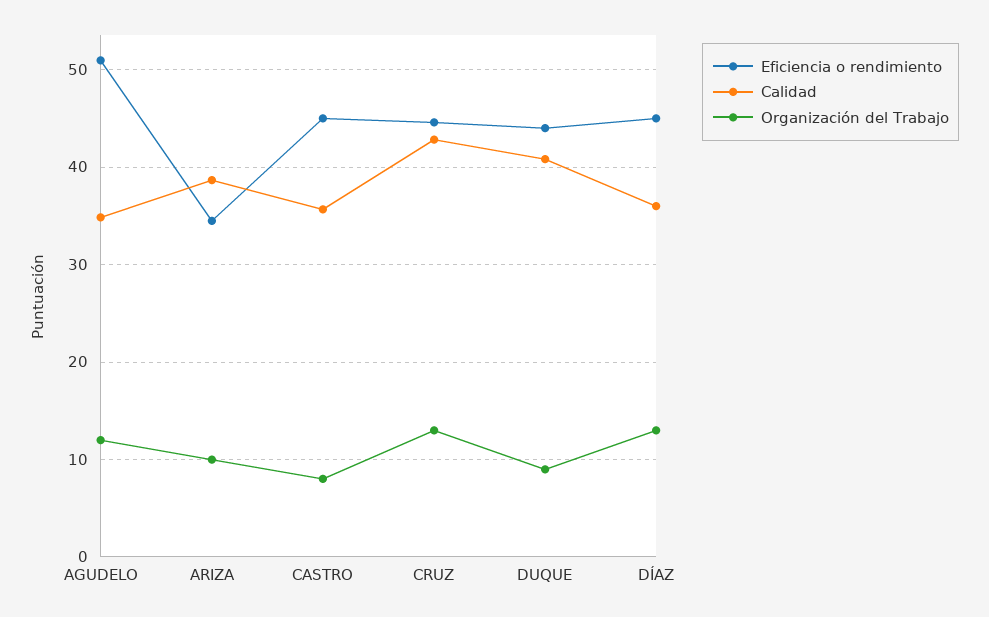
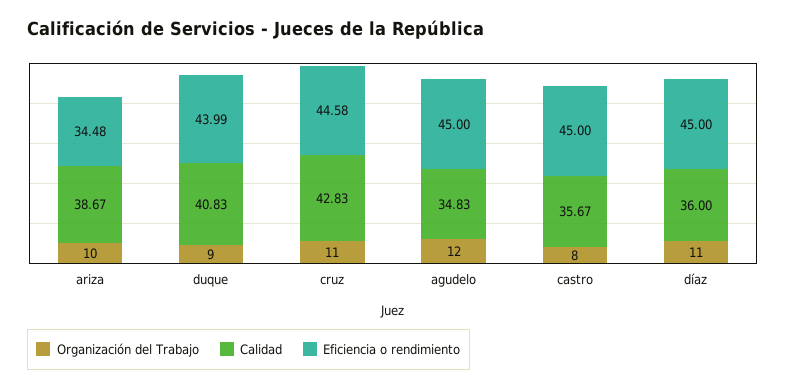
  {
    "Eficiencia o rendimiento": {
-     "AGUDELO": 51,
+     "AGUDELO": 45,
      "ARIZA": 34.48,
      "CASTRO": 45,
      "CRUZ": 44.58,
      "DUQUE": 43.99,
      "DÍAZ": 45
    },
    "Calidad": {
      "AGUDELO": 34.83,
      "ARIZA": 38.67,
      "CASTRO": 35.67,
      "CRUZ": 42.83,
      "DUQUE": 40.83,
      "DÍAZ": 36
    },
    "Organización del Trabajo": {
      "AGUDELO": 12,
      "ARIZA": 10,
      "CASTRO": 8,
-     "CRUZ": 13,
+     "CRUZ": 11,
      "DUQUE": 9,
-     "DÍAZ": 13
+     "DÍAZ": 11
    }
  }

